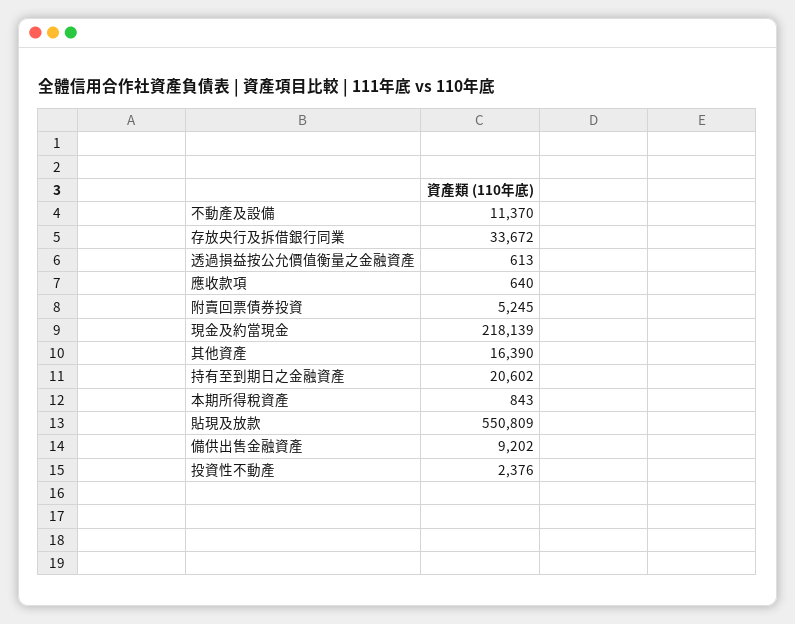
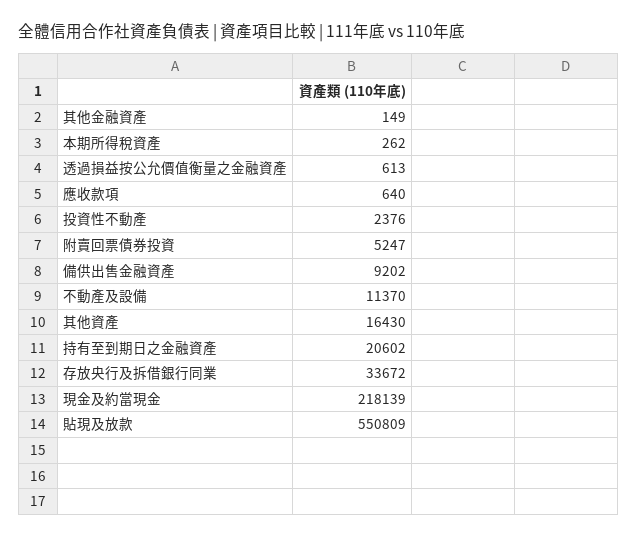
  {
    "不動產及設備": 11370,
    "存放央行及拆借銀行同業": 33672,
    "透過損益按公允價值衡量之金融資產": 613,
    "應收款項": 640,
-   "附賣回票債券投資": 5245,
+   "附賣回票債券投資": 5247,
    "現金及約當現金": 218139,
-   "其他資產": 16390,
+   "其他資產": 16430,
    "持有至到期日之金融資產": 20602,
-   "本期所得稅資產": 843,
+   "本期所得稅資產": 262,
    "貼現及放款": 550809,
    "備供出售金融資產": 9202,
-   "投資性不動產": 2376
+   "投資性不動產": 2376,
+   "其他金融資產": 149
  }

